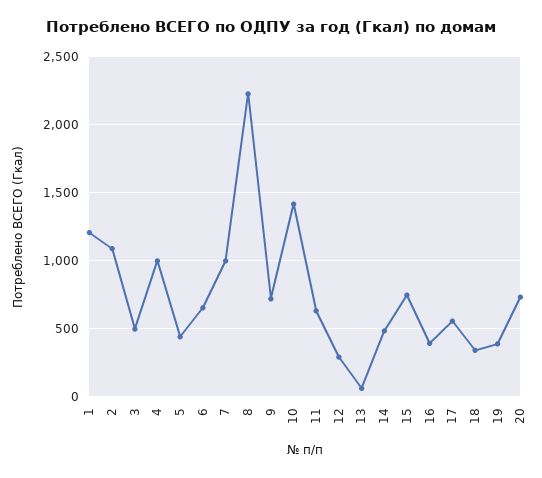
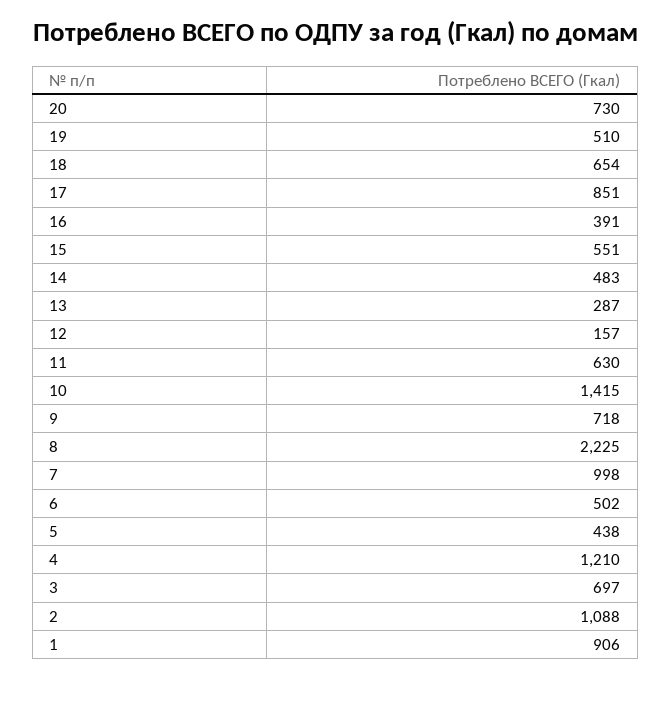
  {
-   "1": 1200,
+   "1": 906,
    "2": 1088,
-   "3": 500,
+   "3": 697,
-   "4": 1000,
+   "4": 1210,
    "5": 438,
-   "6": 650,
+   "6": 502,
    "7": 998,
    "8": 2225,
    "9": 718,
    "10": 1415,
    "11": 630,
-   "12": 300,
+   "12": 157,
-   "13": 50,
+   "13": 287,
    "14": 483,
-   "15": 750,
+   "15": 551,
    "16": 391,
-   "17": 550,
+   "17": 851,
-   "18": 350,
+   "18": 654,
-   "19": 400,
+   "19": 510,
    "20": 730
  }

